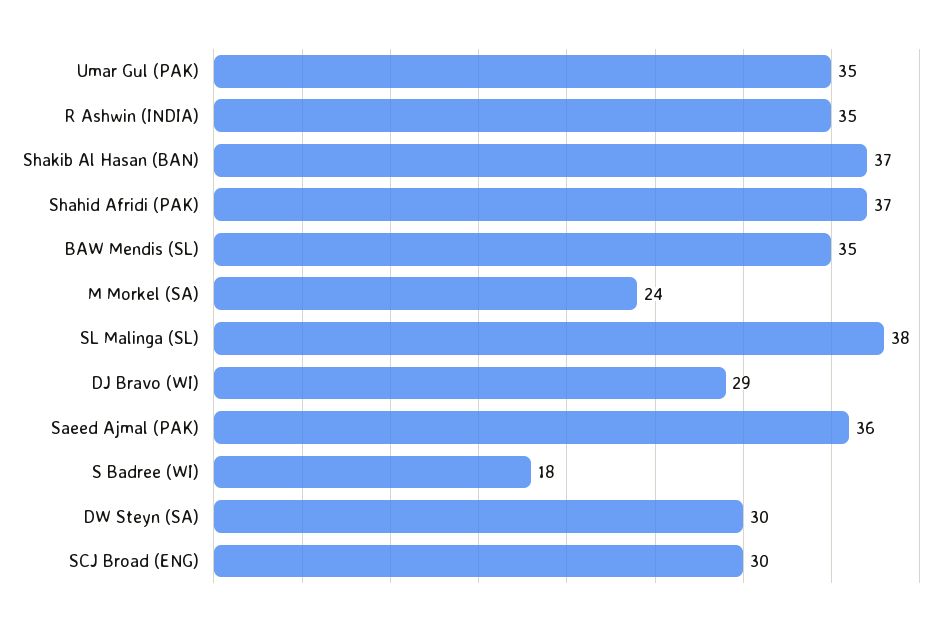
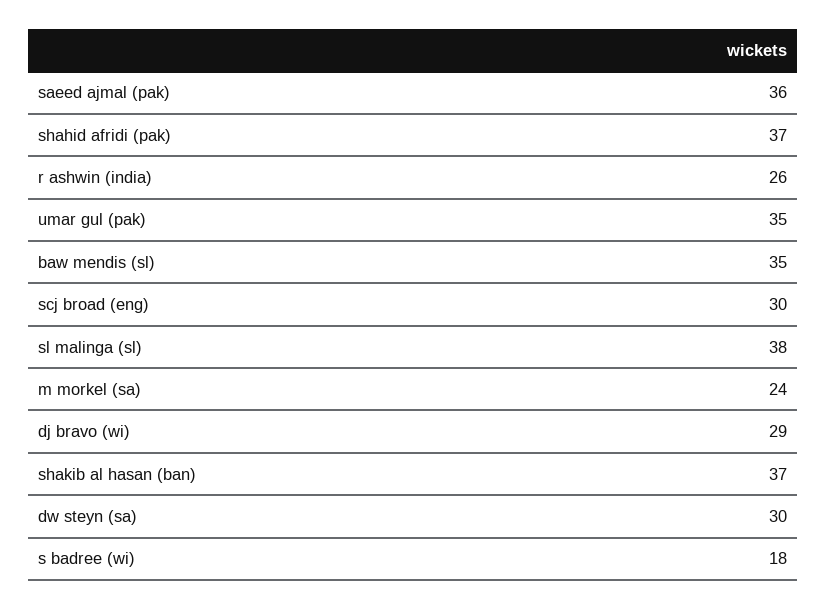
  {
    "Umar Gul (PAK)": 35,
-   "R Ashwin (INDIA)": 35,
+   "R Ashwin (INDIA)": 26,
    "Shakib Al Hasan (BAN)": 37,
    "Shahid Afridi (PAK)": 37,
    "BAW Mendis (SL)": 35,
    "M Morkel (SA)": 24,
    "SL Malinga (SL)": 38,
    "DJ Bravo (WI)": 29,
    "Saeed Ajmal (PAK)": 36,
    "S Badree (WI)": 18,
    "DW Steyn (SA)": 30,
    "SCJ Broad (ENG)": 30
  }

